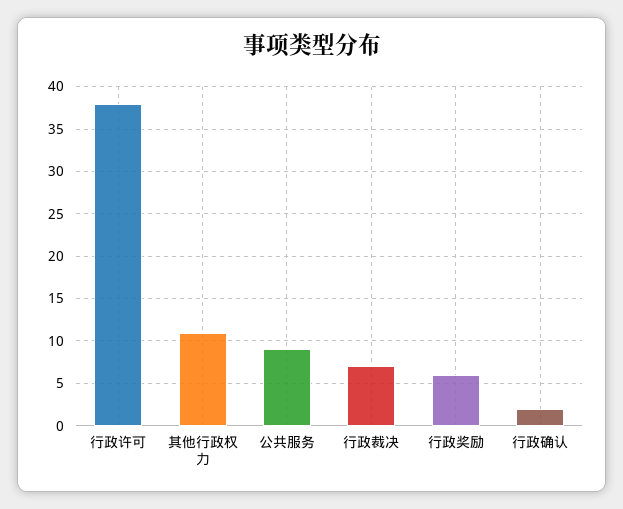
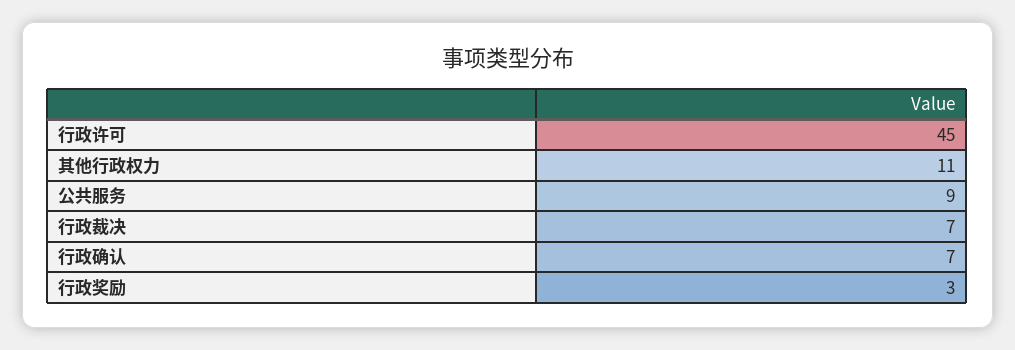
  {
-   "行政许可": 38,
+   "行政许可": 45,
    "其他行政权力": 11,
    "公共服务": 9,
    "行政裁决": 7,
-   "行政奖励": 6,
+   "行政奖励": 3,
-   "行政确认": 2
+   "行政确认": 7
  }

